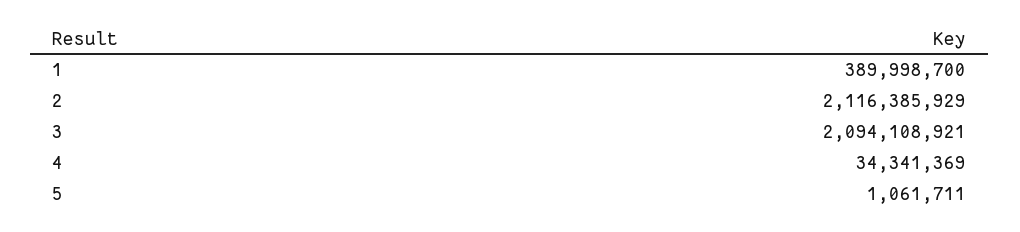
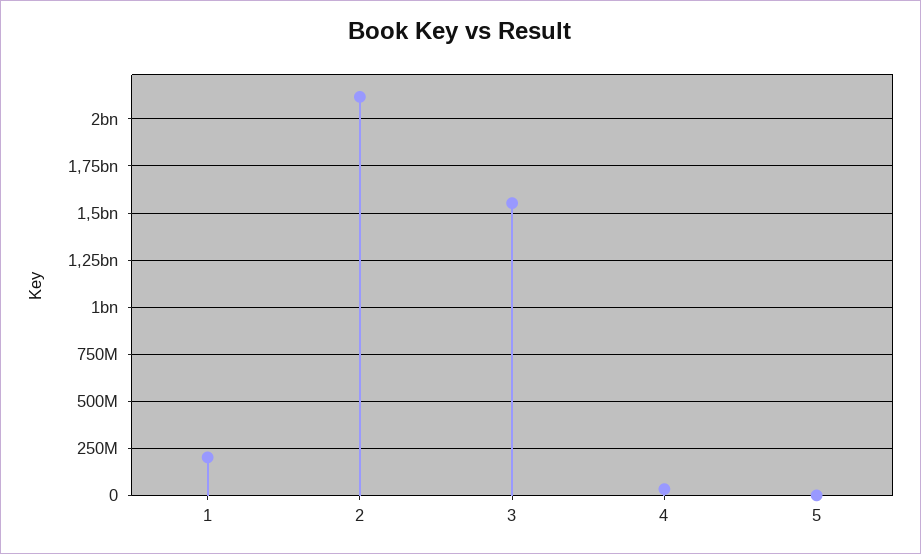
  {
-   "1": 389998700,
+   "1": 200000000,
    "2": 2116385929,
-   "3": 2094108921,
+   "3": 1550000000,
    "4": 34341369,
    "5": 1061711
  }

